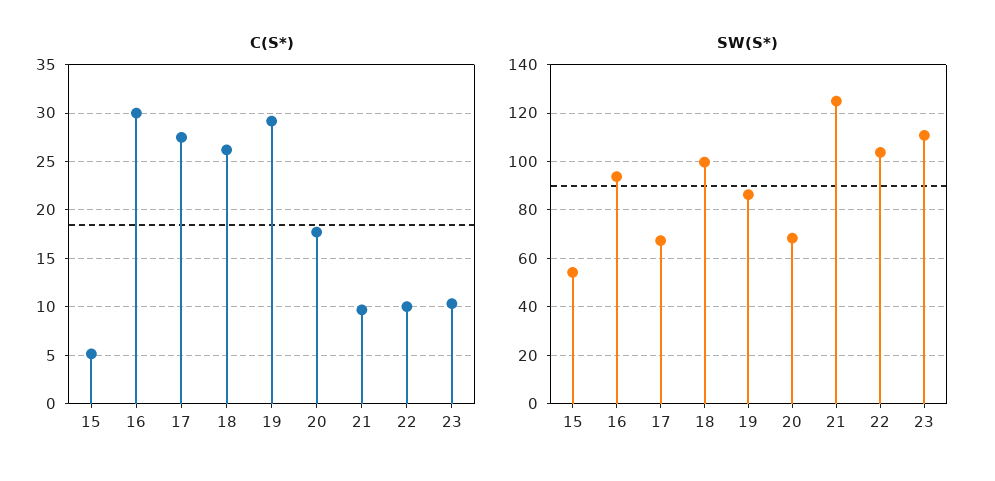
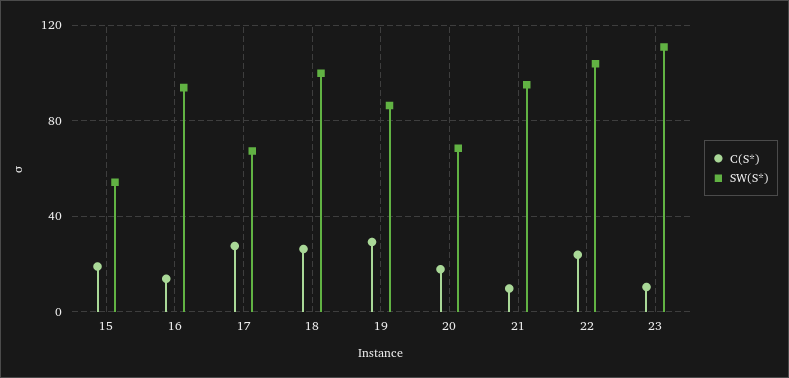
  {
    "C(S*)": {
-     "15": 5,
+     "15": 20,
-     "16": 30,
+     "16": 15,
      "17": 27,
      "18": 26,
      "19": 29,
      "20": 18,
      "21": 10,
-     "22": 10,
+     "22": 25,
      "23": 10
    },
    "SW(S*)": {
      "15": 55,
      "16": 95,
      "17": 67.5,
      "18": 100,
      "19": 87.5,
      "20": 67.5,
-     "21": 125,
+     "21": 95,
      "22": 105,
      "23": 110
    }
  }

